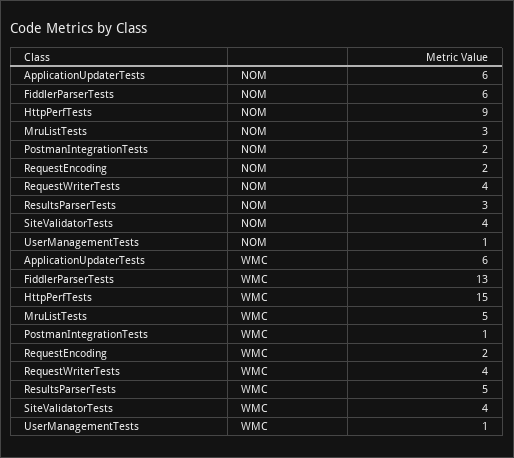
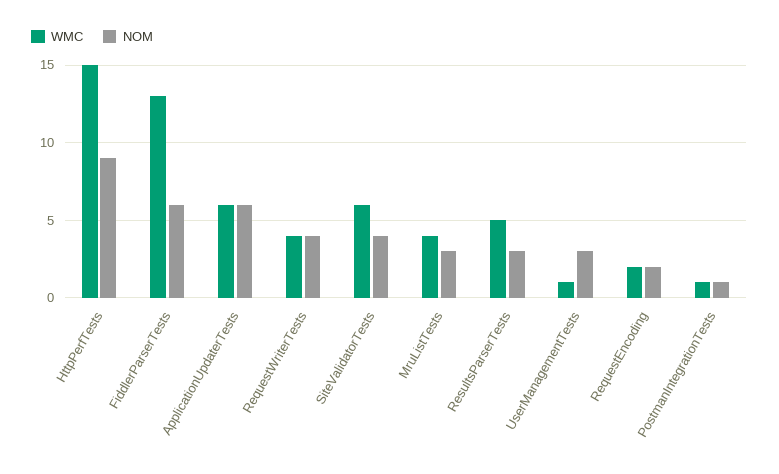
  {
    "NOM": {
      "ApplicationUpdaterTests": 6,
      "FiddlerParserTests": 6,
      "HttpPerfTests": 9,
      "MruListTests": 3,
-     "PostmanIntegrationTests": 2,
+     "PostmanIntegrationTests": 1,
      "RequestEncoding": 2,
      "RequestWriterTests": 4,
      "ResultsParserTests": 3,
      "SiteValidatorTests": 4,
-     "UserManagementTests": 1
+     "UserManagementTests": 3
    },
    "WMC": {
      "ApplicationUpdaterTests": 6,
      "FiddlerParserTests": 13,
      "HttpPerfTests": 15,
-     "MruListTests": 5,
+     "MruListTests": 4,
      "PostmanIntegrationTests": 1,
      "RequestEncoding": 2,
      "RequestWriterTests": 4,
      "ResultsParserTests": 5,
-     "SiteValidatorTests": 4,
+     "SiteValidatorTests": 6,
      "UserManagementTests": 1
    }
  }

